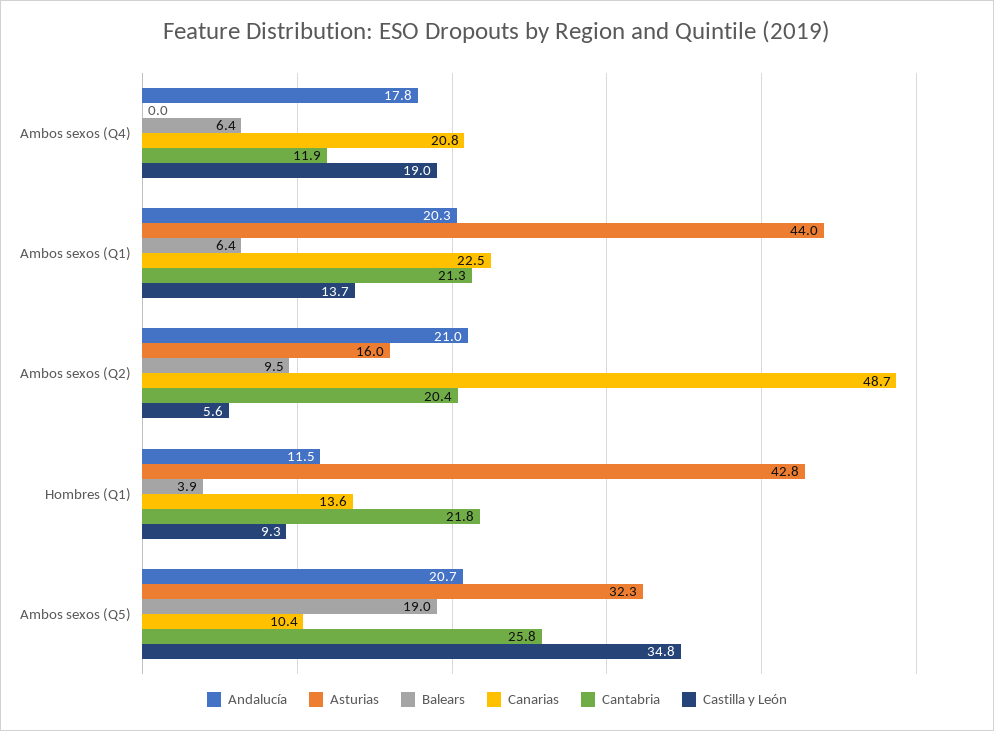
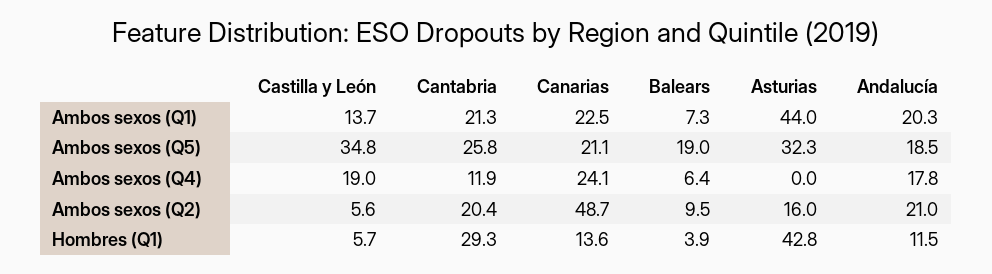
  {
    "Andalucía": {
      "Ambos sexos (Q4)": 17.8,
      "Ambos sexos (Q1)": 20.3,
      "Ambos sexos (Q2)": 21,
      "Hombres (Q1)": 11.5,
-     "Ambos sexos (Q5)": 20.7
+     "Ambos sexos (Q5)": 18.5
    },
    "Asturias": {
      "Ambos sexos (Q4)": 0,
      "Ambos sexos (Q1)": 44,
      "Ambos sexos (Q2)": 16,
      "Hombres (Q1)": 42.8,
      "Ambos sexos (Q5)": 32.3
    },
    "Balears": {
      "Ambos sexos (Q4)": 6.4,
-     "Ambos sexos (Q1)": 6.4,
+     "Ambos sexos (Q1)": 7.3,
      "Ambos sexos (Q2)": 9.5,
      "Hombres (Q1)": 3.9,
      "Ambos sexos (Q5)": 19
    },
    "Canarias": {
-     "Ambos sexos (Q4)": 20.8,
+     "Ambos sexos (Q4)": 24.1,
      "Ambos sexos (Q1)": 22.5,
      "Ambos sexos (Q2)": 48.7,
      "Hombres (Q1)": 13.6,
-     "Ambos sexos (Q5)": 10.4
+     "Ambos sexos (Q5)": 21.1
    },
    "Cantabria": {
      "Ambos sexos (Q4)": 11.9,
      "Ambos sexos (Q1)": 21.3,
      "Ambos sexos (Q2)": 20.4,
-     "Hombres (Q1)": 21.8,
+     "Hombres (Q1)": 29.3,
      "Ambos sexos (Q5)": 25.8
    },
    "Castilla y León": {
      "Ambos sexos (Q4)": 19,
      "Ambos sexos (Q1)": 13.7,
      "Ambos sexos (Q2)": 5.6,
-     "Hombres (Q1)": 9.3,
+     "Hombres (Q1)": 5.7,
      "Ambos sexos (Q5)": 34.8
    }
  }

